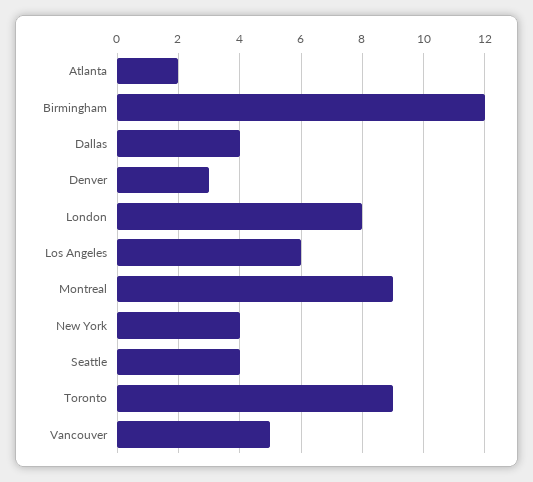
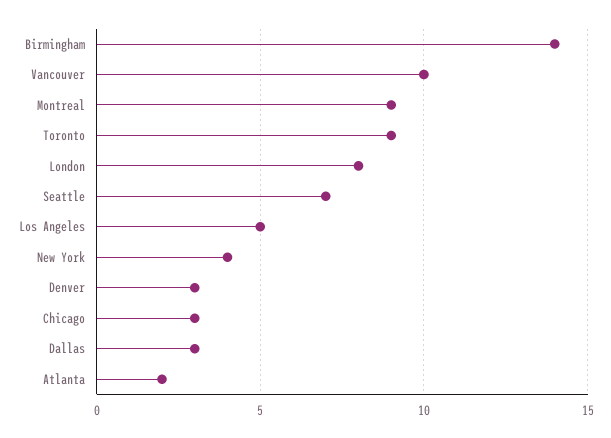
  {
    "Atlanta": 2,
-   "Birmingham": 12,
+   "Birmingham": 14,
-   "Dallas": 4,
+   "Dallas": 3,
    "Denver": 3,
    "London": 8,
-   "Los Angeles": 6,
+   "Los Angeles": 5,
    "Montreal": 9,
    "New York": 4,
-   "Seattle": 4,
+   "Seattle": 7,
    "Toronto": 9,
-   "Vancouver": 5
+   "Vancouver": 10,
+   "Chicago": 3
  }

